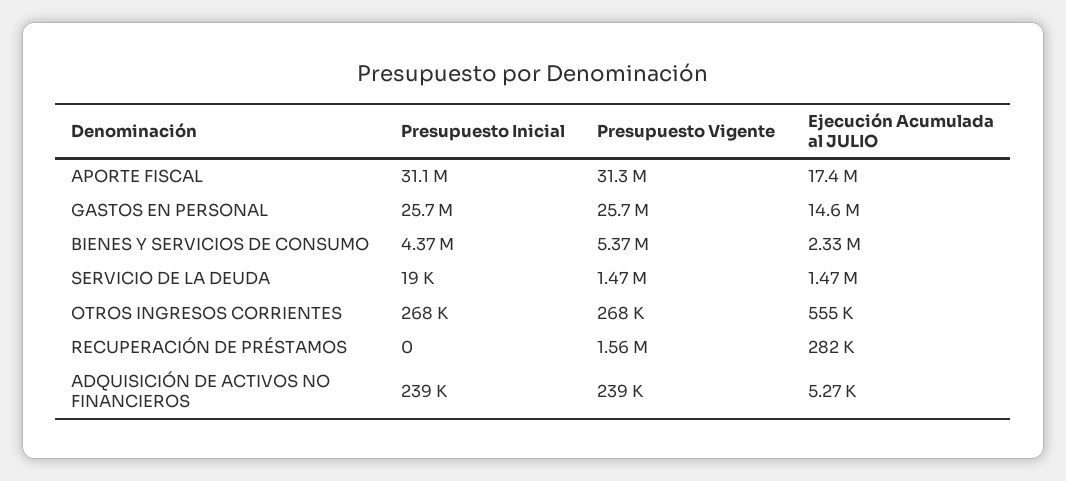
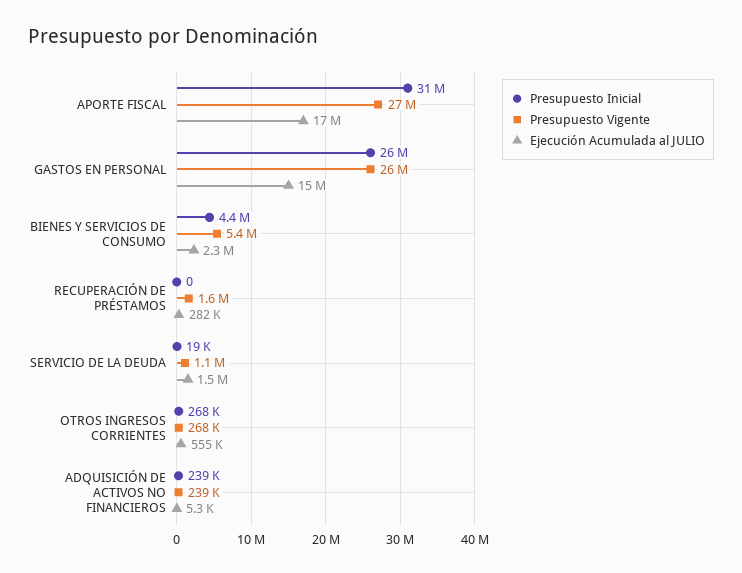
  {
    "Presupuesto Inicial": {
      "APORTE FISCAL": 31100000,
      "GASTOS EN PERSONAL": 25700000,
      "BIENES Y SERVICIOS DE CONSUMO": 4370000,
      "SERVICIO DE LA DEUDA": 19000,
      "OTROS INGRESOS CORRIENTES": 268000,
      "RECUPERACIÓN DE PRÉSTAMOS": 0,
      "ADQUISICIÓN DE ACTIVOS NO FINANCIEROS": 239000
    },
    "Presupuesto Vigente": {
-     "APORTE FISCAL": 31300000,
+     "APORTE FISCAL": 27000000,
      "GASTOS EN PERSONAL": 25700000,
      "BIENES Y SERVICIOS DE CONSUMO": 5370000,
-     "SERVICIO DE LA DEUDA": 1470000,
+     "SERVICIO DE LA DEUDA": 1100000,
      "OTROS INGRESOS CORRIENTES": 268000,
      "RECUPERACIÓN DE PRÉSTAMOS": 1560000,
      "ADQUISICIÓN DE ACTIVOS NO FINANCIEROS": 239000
    },
    "Ejecución Acumulada al JULIO": {
      "APORTE FISCAL": 17400000,
      "GASTOS EN PERSONAL": 14600000,
      "BIENES Y SERVICIOS DE CONSUMO": 2330000,
      "SERVICIO DE LA DEUDA": 1470000,
      "OTROS INGRESOS CORRIENTES": 555000,
      "RECUPERACIÓN DE PRÉSTAMOS": 282000,
      "ADQUISICIÓN DE ACTIVOS NO FINANCIEROS": 5270
    }
  }

